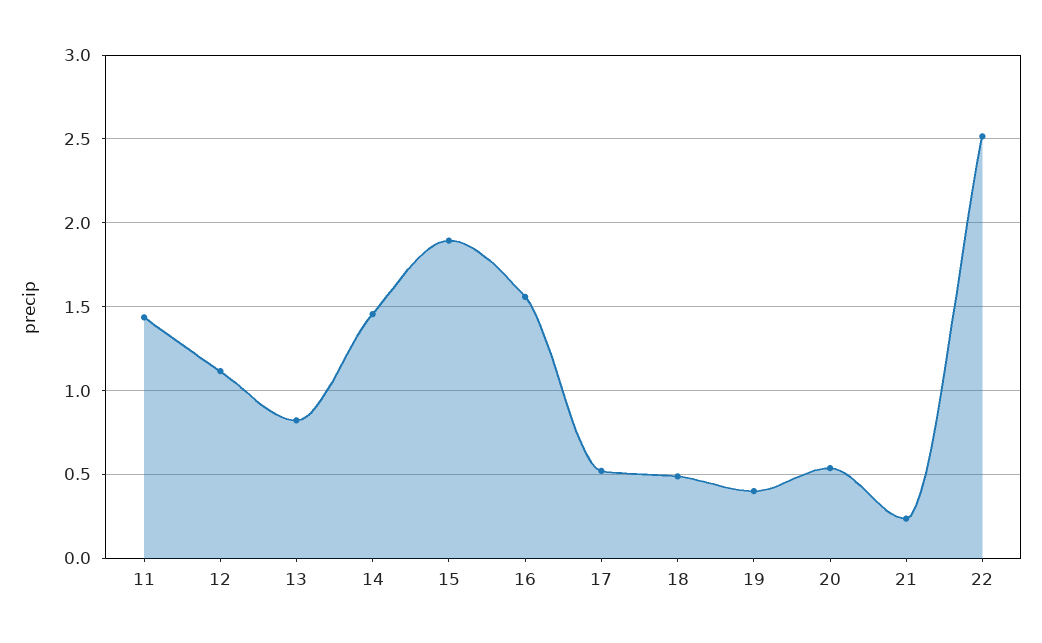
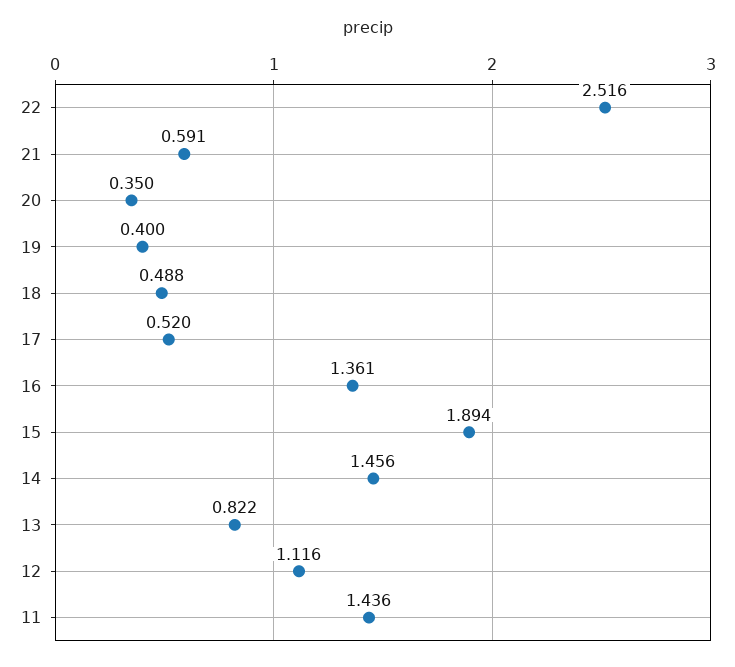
  {
    "11": 1.436,
    "12": 1.116,
    "13": 0.822,
    "14": 1.456,
    "15": 1.894,
-   "16": 1.55,
+   "16": 1.361,
    "17": 0.52,
    "18": 0.488,
    "19": 0.4,
-   "20": 0.55,
+   "20": 0.35,
-   "21": 0.25,
+   "21": 0.591,
    "22": 2.516
  }

